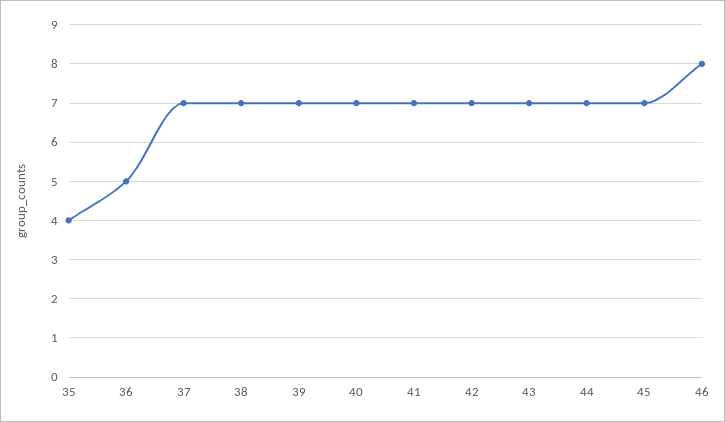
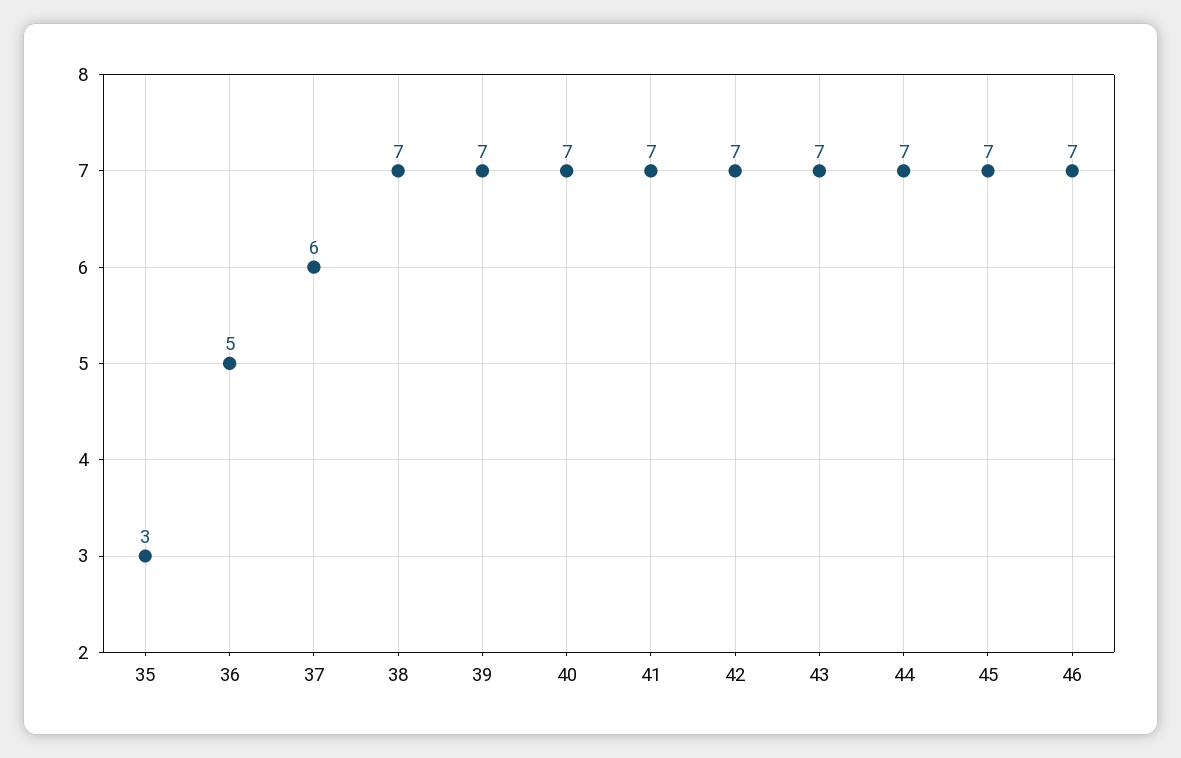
  {
-   "35": 4,
+   "35": 3,
    "36": 5,
-   "37": 7,
+   "37": 6,
    "38": 7,
    "39": 7,
    "40": 7,
    "41": 7,
    "42": 7,
    "43": 7,
    "44": 7,
    "45": 7,
-   "46": 8
+   "46": 7
  }

